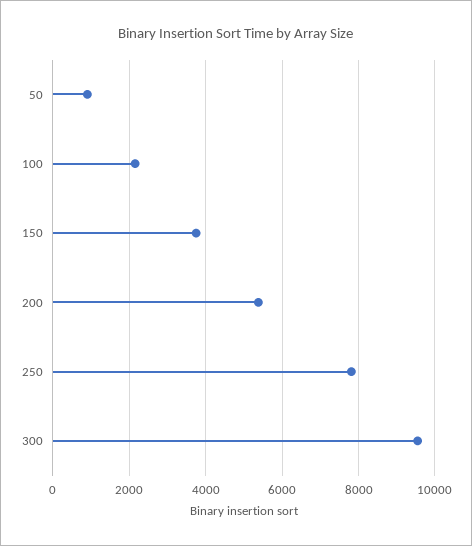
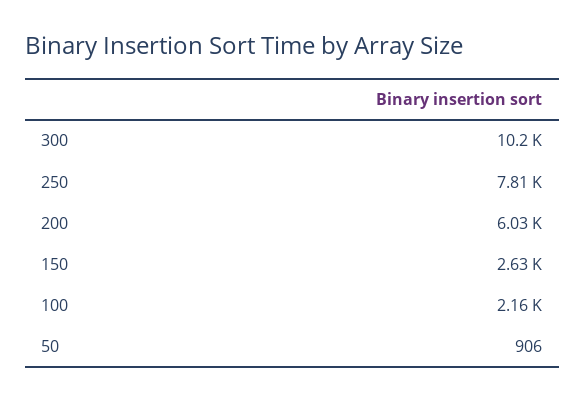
  {
    "50": 906,
    "100": 2160,
-   "150": 3800,
+   "150": 2630,
-   "200": 5400,
+   "200": 6030,
    "250": 7810,
-   "300": 9600
+   "300": 10200
  }

